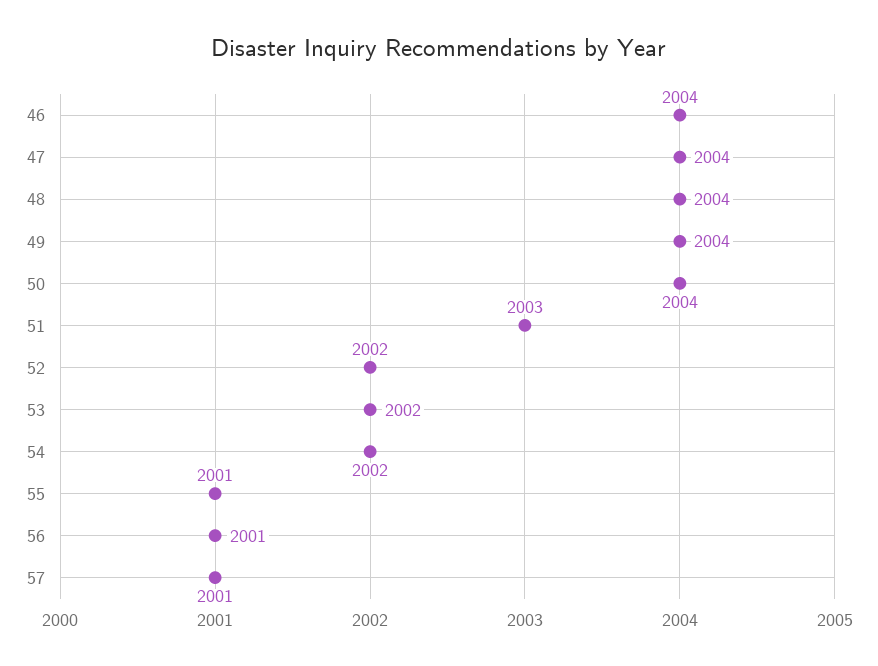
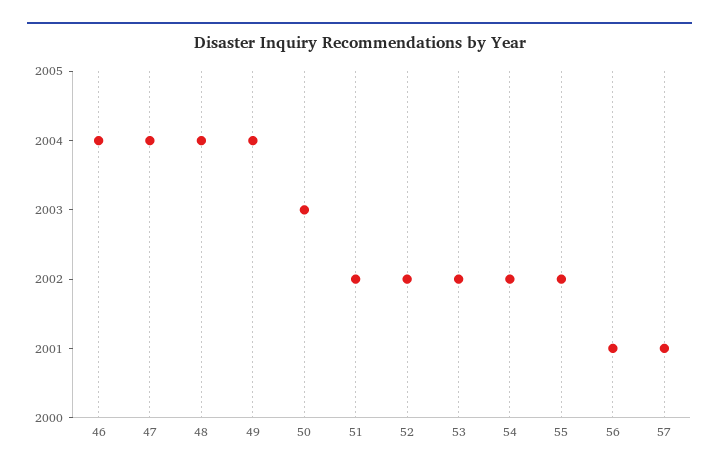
  {
    "46": 2004,
    "47": 2004,
    "48": 2004,
    "49": 2004,
-   "50": 2004,
+   "50": 2003,
-   "51": 2003,
+   "51": 2002,
    "52": 2002,
    "53": 2002,
    "54": 2002,
-   "55": 2001,
+   "55": 2002,
    "56": 2001,
    "57": 2001
  }

